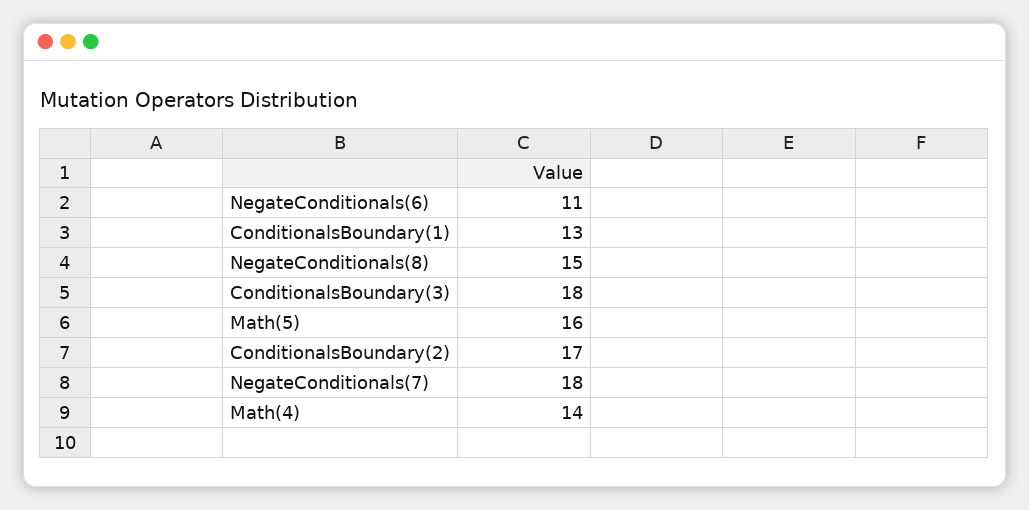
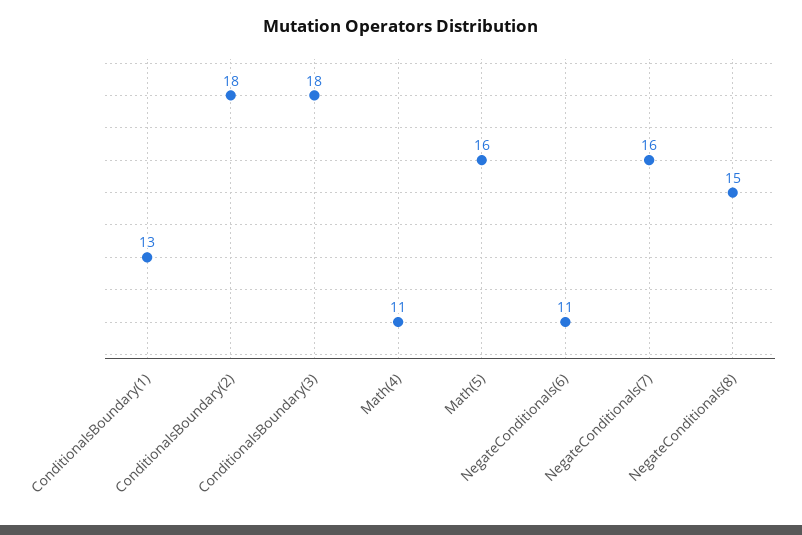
  {
    "NegateConditionals(6)": 11,
    "ConditionalsBoundary(1)": 13,
    "NegateConditionals(8)": 15,
    "ConditionalsBoundary(3)": 18,
    "Math(5)": 16,
-   "ConditionalsBoundary(2)": 17,
+   "ConditionalsBoundary(2)": 18,
-   "NegateConditionals(7)": 18,
+   "NegateConditionals(7)": 16,
-   "Math(4)": 14
+   "Math(4)": 11
  }

